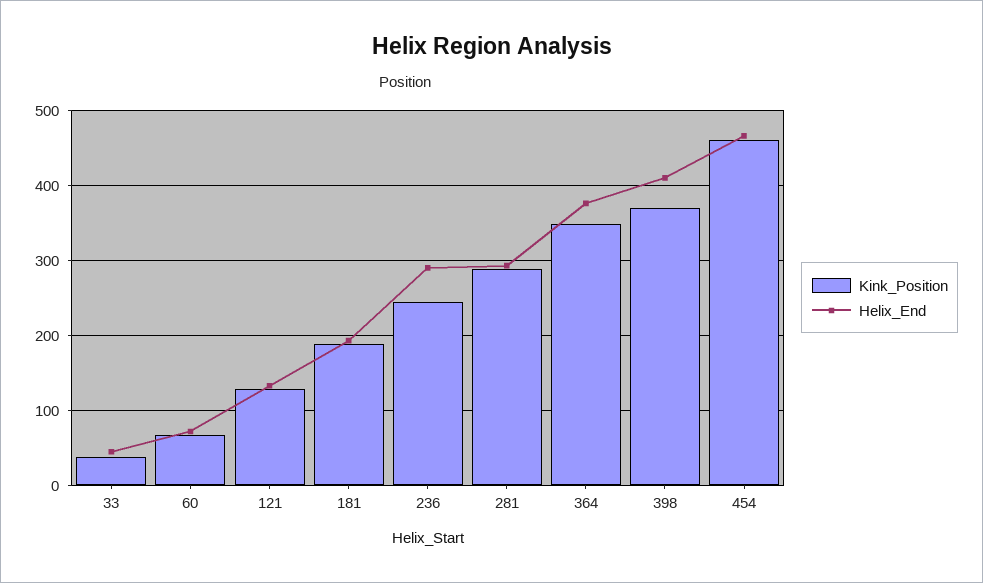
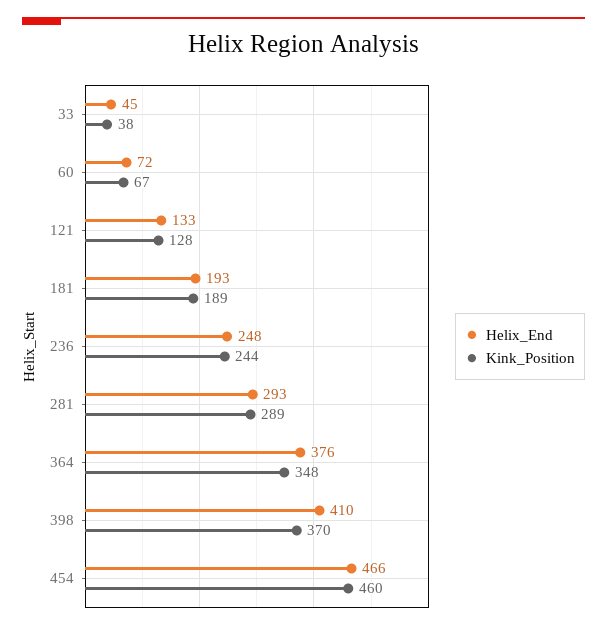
  {
    "Kink_Position": {
      "33": 38,
      "60": 67,
      "121": 128,
      "181": 189,
      "236": 244,
      "281": 289,
      "364": 348,
      "398": 370,
      "454": 460
    },
    "Helix_End": {
      "33": 45,
      "60": 72,
      "121": 133,
      "181": 193,
-     "236": 290,
+     "236": 248,
      "281": 293,
      "364": 376,
      "398": 410,
      "454": 466
    }
  }

